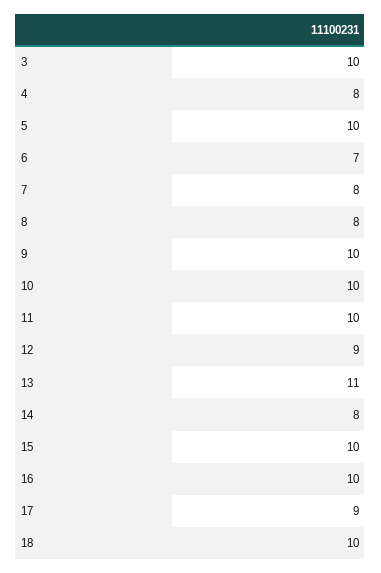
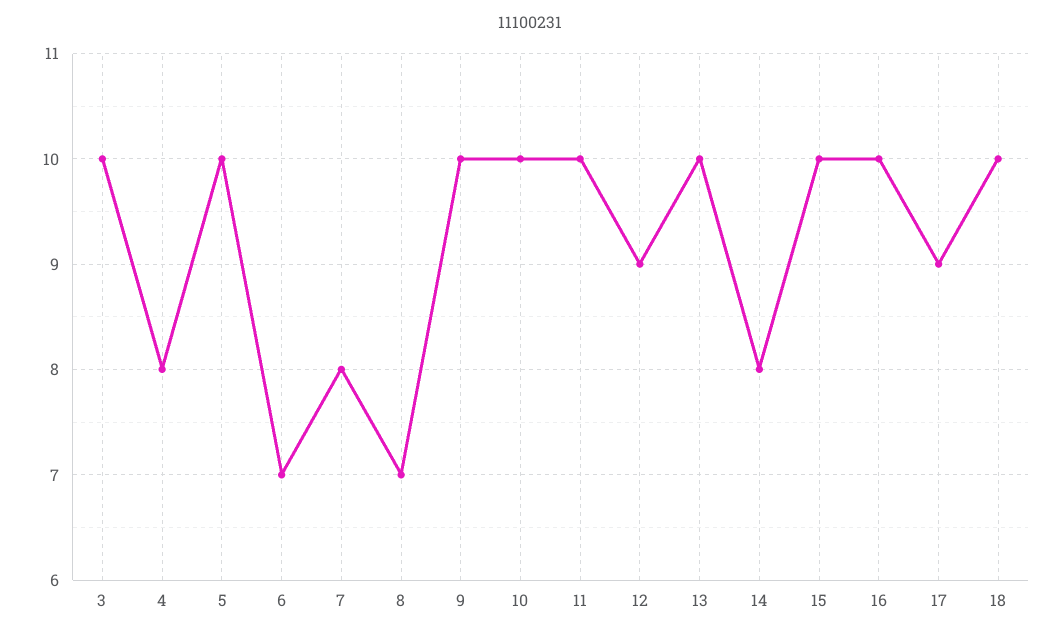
  {
    "3": 10,
    "4": 8,
    "5": 10,
    "6": 7,
    "7": 8,
-   "8": 8,
+   "8": 7,
    "9": 10,
    "10": 10,
    "11": 10,
    "12": 9,
-   "13": 11,
+   "13": 10,
    "14": 8,
    "15": 10,
    "16": 10,
    "17": 9,
    "18": 10
  }

